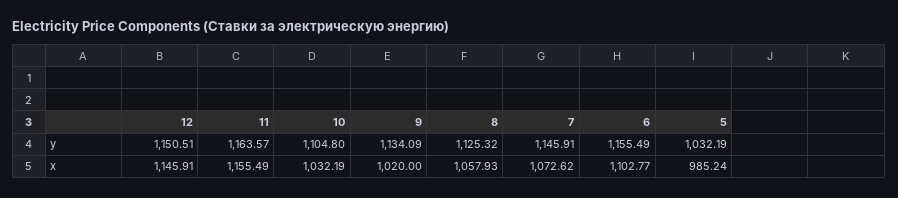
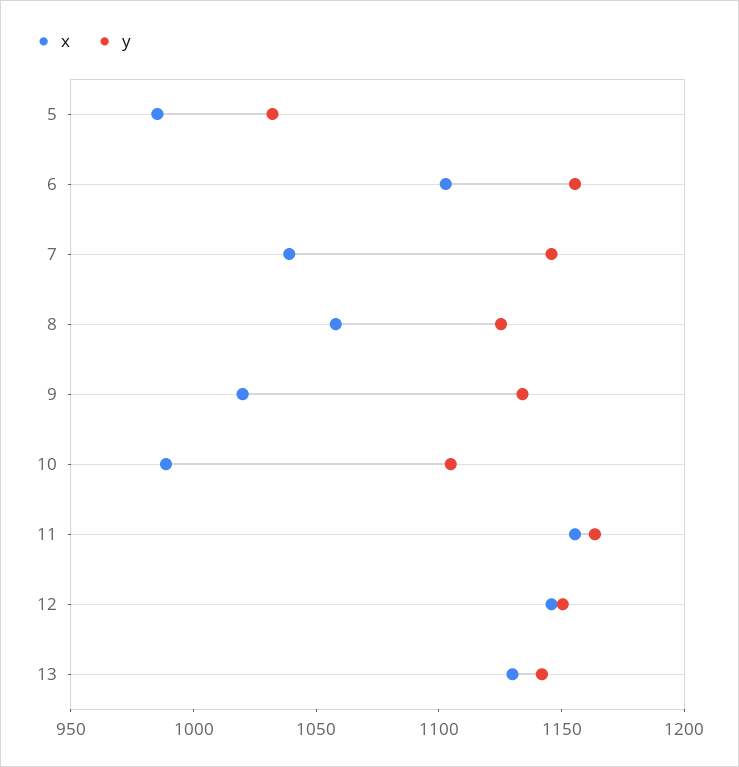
  {
    "y": {
      "12": 1150.51,
      "11": 1163.57,
      "10": 1104.8,
      "9": 1134.09,
      "8": 1125.32,
      "7": 1145.91,
      "6": 1155.49,
-     "5": 1032.19
+     "5": 1032.19,
+     "13": 1140
    },
    "x": {
      "12": 1145.91,
      "11": 1155.49,
-     "10": 1032.19,
+     "10": 990,
      "9": 1020,
      "8": 1057.93,
-     "7": 1072.62,
+     "7": 1040,
      "6": 1102.77,
-     "5": 985.24
+     "5": 985.24,
+     "13": 1130
    }
  }

